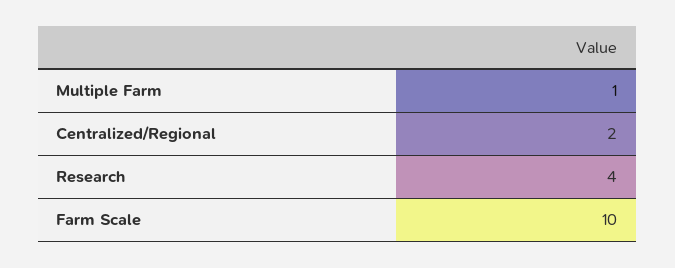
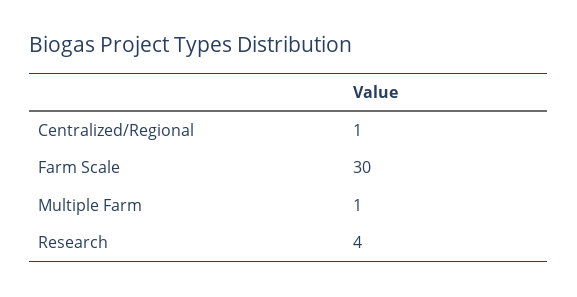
  {
    "Multiple Farm": 1,
-   "Centralized/Regional": 2,
+   "Centralized/Regional": 1,
    "Research": 4,
-   "Farm Scale": 10
+   "Farm Scale": 30
  }

